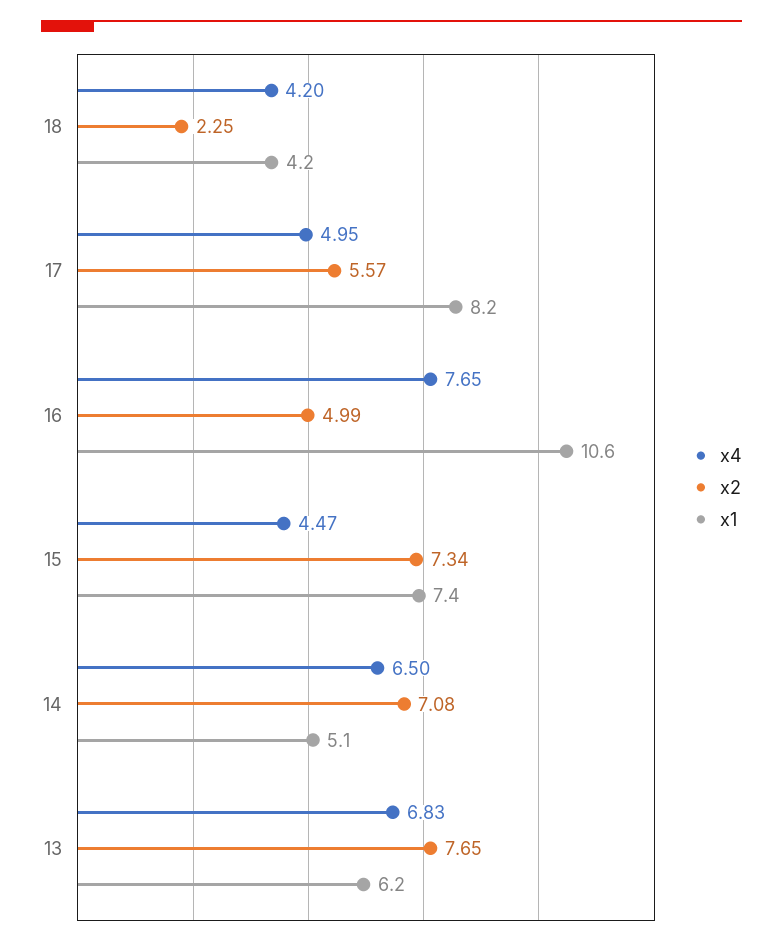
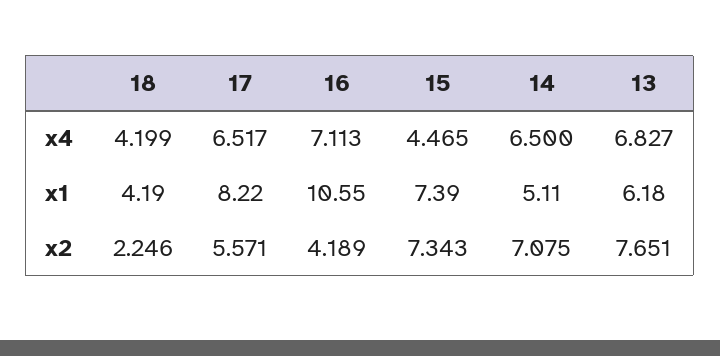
  {
    "x4": {
      "18": 4.199,
-     "17": 4.95,
+     "17": 6.517,
-     "16": 7.65,
+     "16": 7.113,
      "15": 4.465,
      "14": 6.5,
      "13": 6.827
    },
    "x2": {
      "18": 2.246,
      "17": 5.571,
-     "16": 4.99,
+     "16": 4.189,
      "15": 7.343,
      "14": 7.075,
      "13": 7.651
    },
    "x1": {
      "18": 4.19,
      "17": 8.22,
      "16": 10.55,
      "15": 7.39,
      "14": 5.11,
      "13": 6.18
    }
  }

